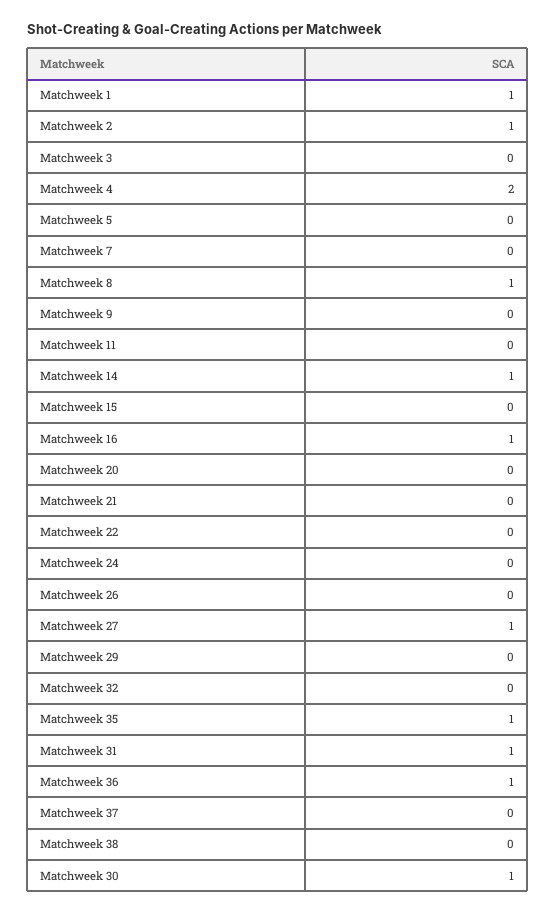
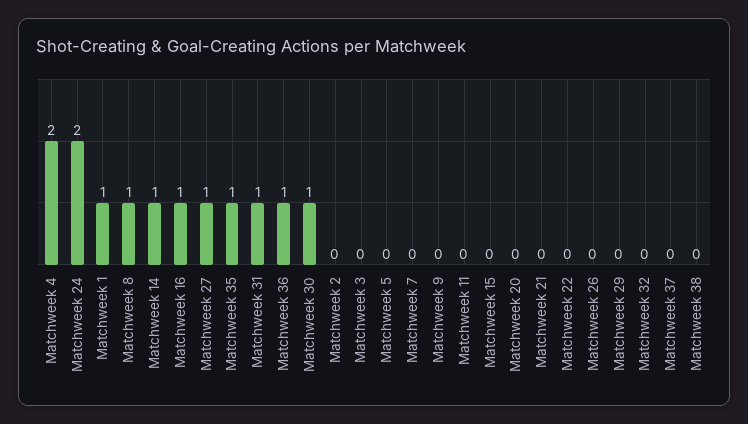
  {
    "Matchweek 1": 1,
-   "Matchweek 2": 1,
+   "Matchweek 2": 0,
    "Matchweek 3": 0,
    "Matchweek 4": 2,
    "Matchweek 5": 0,
    "Matchweek 7": 0,
    "Matchweek 8": 1,
    "Matchweek 9": 0,
    "Matchweek 11": 0,
    "Matchweek 14": 1,
    "Matchweek 15": 0,
    "Matchweek 16": 1,
    "Matchweek 20": 0,
    "Matchweek 21": 0,
    "Matchweek 22": 0,
-   "Matchweek 24": 0,
+   "Matchweek 24": 2,
    "Matchweek 26": 0,
    "Matchweek 27": 1,
    "Matchweek 29": 0,
    "Matchweek 32": 0,
    "Matchweek 35": 1,
    "Matchweek 31": 1,
    "Matchweek 36": 1,
    "Matchweek 37": 0,
    "Matchweek 38": 0,
    "Matchweek 30": 1
  }

